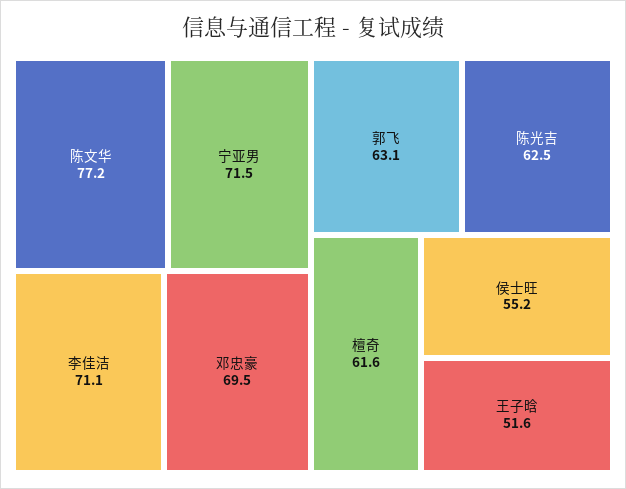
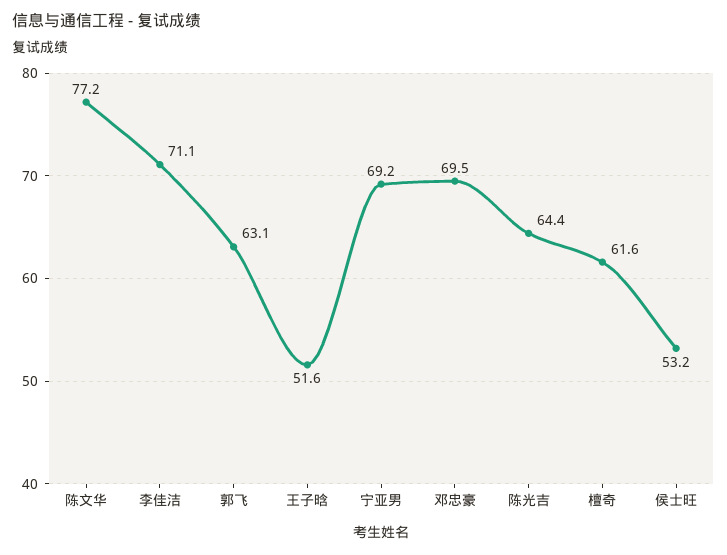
  {
    "陈文华": 77.2,
-   "宁亚男": 71.5,
+   "宁亚男": 69.2,
    "李佳洁": 71.1,
    "邓忠豪": 69.5,
    "郭飞": 63.1,
-   "陈光吉": 62.5,
+   "陈光吉": 64.4,
    "檀奇": 61.6,
-   "侯士旺": 55.2,
+   "侯士旺": 53.2,
    "王子晗": 51.6
  }

